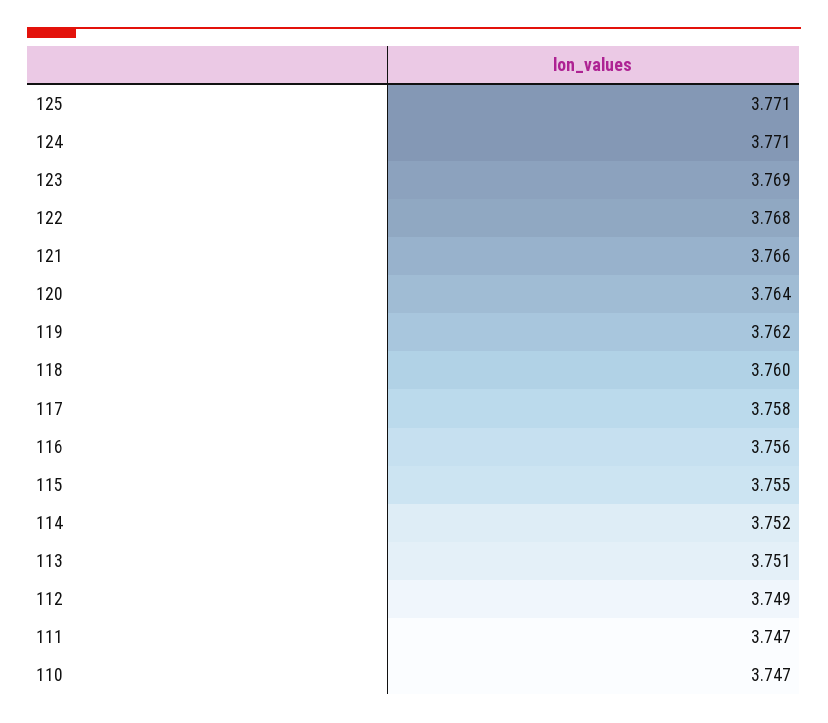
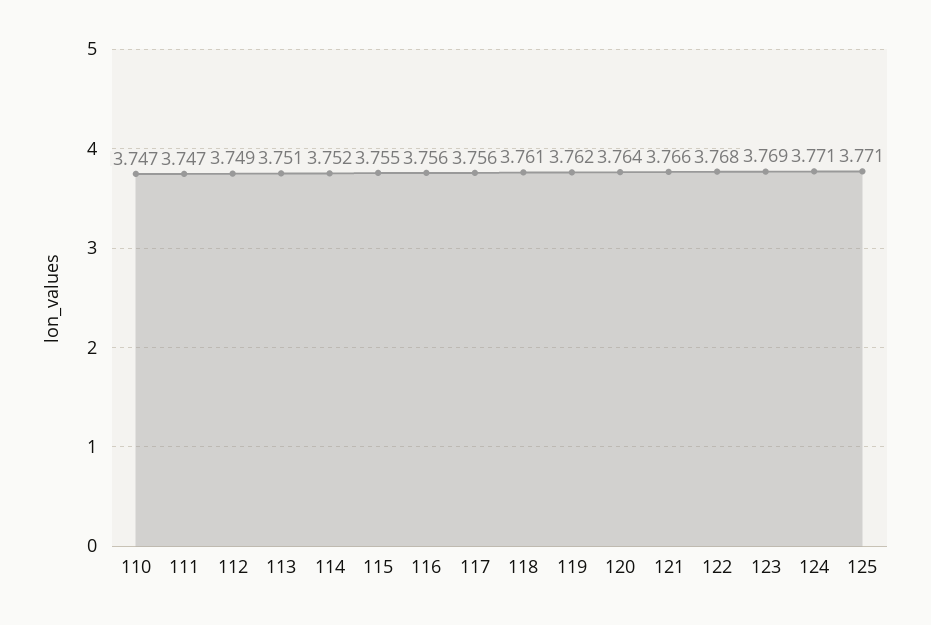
  {
    "125": 3.771,
    "124": 3.771,
    "123": 3.769,
    "122": 3.768,
    "121": 3.766,
    "120": 3.764,
    "119": 3.762,
-   "118": 3.76,
+   "118": 3.761,
-   "117": 3.758,
+   "117": 3.756,
    "116": 3.756,
    "115": 3.755,
    "114": 3.752,
    "113": 3.751,
    "112": 3.749,
    "111": 3.747,
    "110": 3.747
  }

